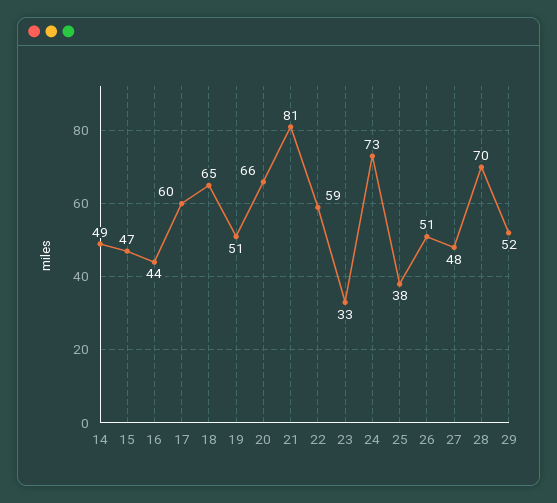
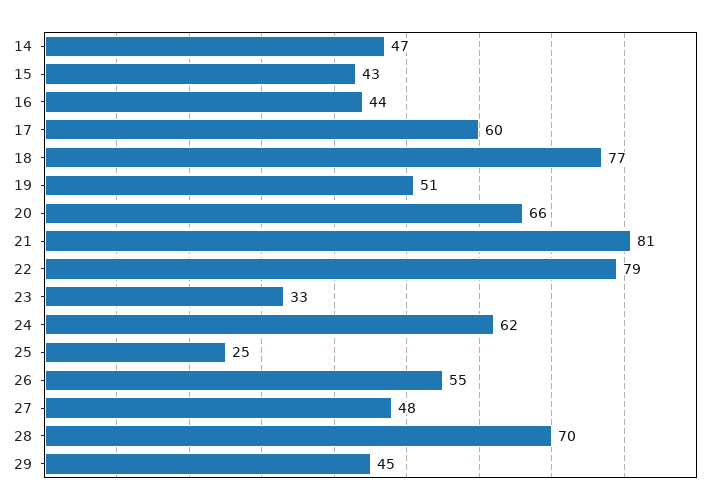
  {
-   "14": 49,
+   "14": 47,
-   "15": 47,
+   "15": 43,
    "16": 44,
    "17": 60,
-   "18": 65,
+   "18": 77,
    "19": 51,
    "20": 66,
    "21": 81,
-   "22": 59,
+   "22": 79,
    "23": 33,
-   "24": 73,
+   "24": 62,
-   "25": 38,
+   "25": 25,
-   "26": 51,
+   "26": 55,
    "27": 48,
    "28": 70,
-   "29": 52
+   "29": 45
  }

